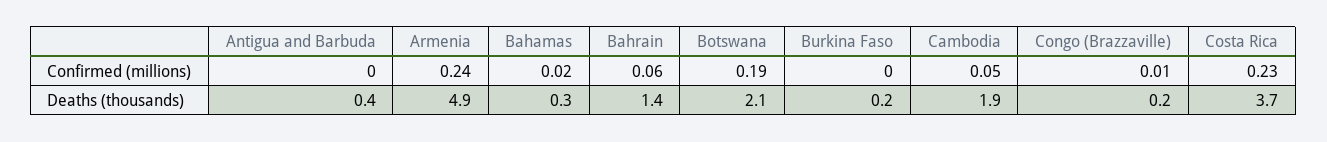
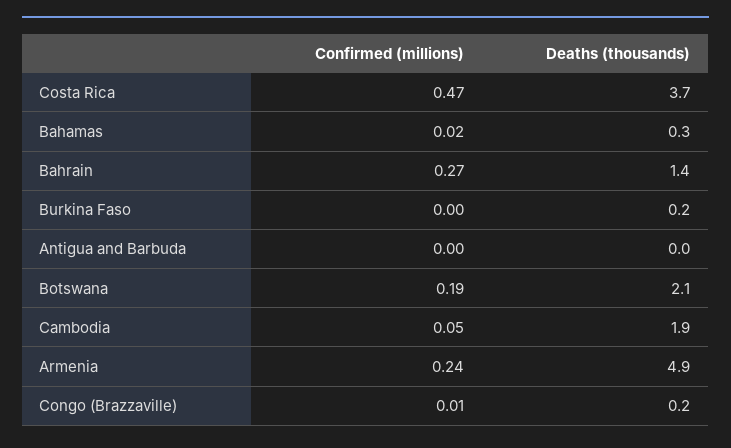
  {
    "Antigua and Barbuda": {
      "Confirmed (millions)": 0,
-     "Deaths (thousands)": 0.4
+     "Deaths (thousands)": 0
    },
    "Armenia": {
      "Confirmed (millions)": 0.24,
      "Deaths (thousands)": 4.9
    },
    "Bahamas": {
      "Confirmed (millions)": 0.02,
      "Deaths (thousands)": 0.3
    },
    "Bahrain": {
-     "Confirmed (millions)": 0.06,
+     "Confirmed (millions)": 0.27,
      "Deaths (thousands)": 1.4
    },
    "Botswana": {
      "Confirmed (millions)": 0.19,
      "Deaths (thousands)": 2.1
    },
    "Burkina Faso": {
      "Confirmed (millions)": 0,
      "Deaths (thousands)": 0.2
    },
    "Cambodia": {
      "Confirmed (millions)": 0.05,
      "Deaths (thousands)": 1.9
    },
    "Congo (Brazzaville)": {
      "Confirmed (millions)": 0.01,
      "Deaths (thousands)": 0.2
    },
    "Costa Rica": {
-     "Confirmed (millions)": 0.23,
+     "Confirmed (millions)": 0.47,
      "Deaths (thousands)": 3.7
    }
  }

